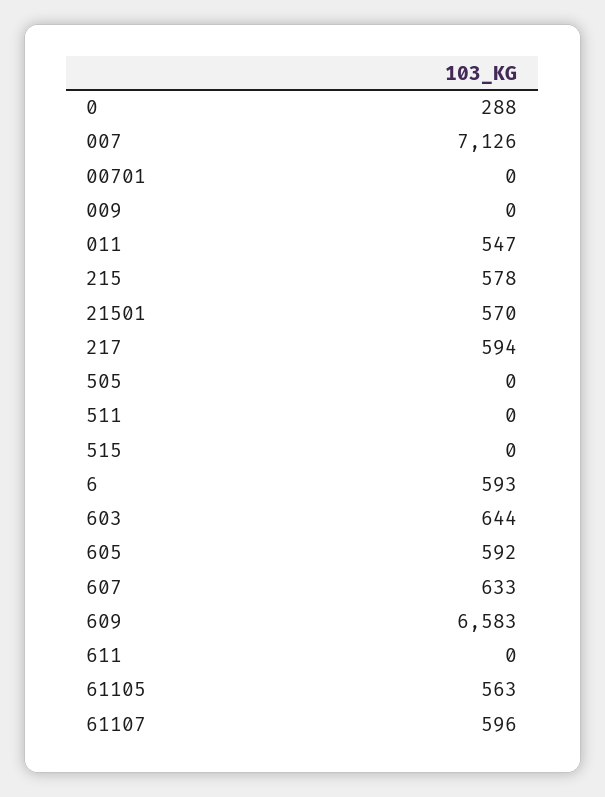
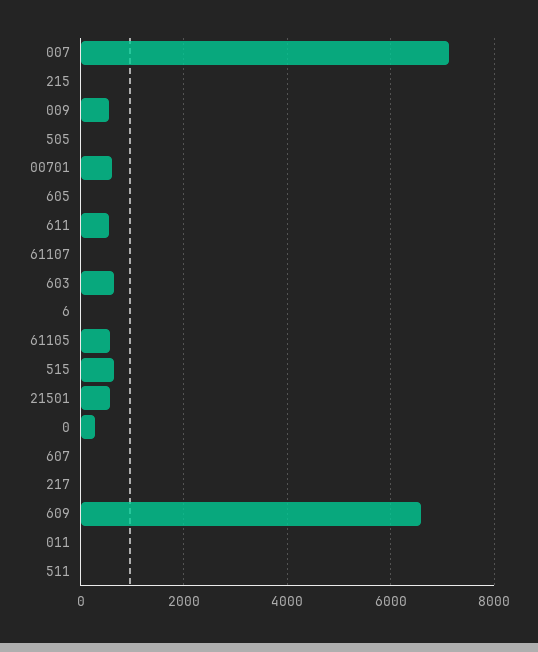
  {
    "0": 288,
    "007": 7126,
-   "00701": 0,
+   "00701": 600,
-   "009": 0,
+   "009": 600,
-   "011": 547,
+   "011": 0,
-   "215": 578,
+   "215": 0,
    "21501": 570,
-   "217": 594,
+   "217": 0,
    "505": 0,
    "511": 0,
-   "515": 0,
+   "515": 600,
-   "6": 593,
+   "6": 0,
    "603": 644,
-   "605": 592,
+   "605": 0,
-   "607": 633,
+   "607": 0,
    "609": 6583,
-   "611": 0,
+   "611": 600,
    "61105": 563,
-   "61107": 596
+   "61107": 0
  }

